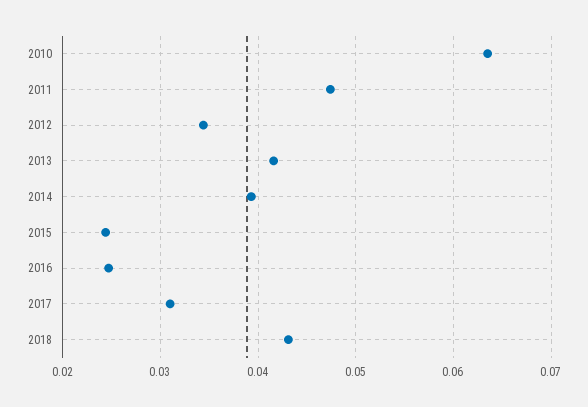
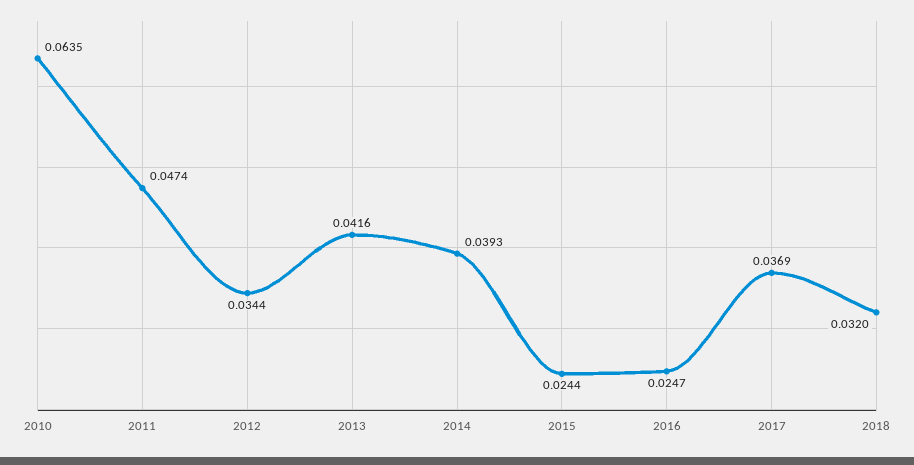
  {
    "2010": 0.0635,
    "2011": 0.0474,
    "2012": 0.0344,
    "2013": 0.0416,
    "2014": 0.0393,
    "2015": 0.0244,
    "2016": 0.0247,
-   "2017": 0.031,
+   "2017": 0.0369,
-   "2018": 0.043
+   "2018": 0.032
  }

